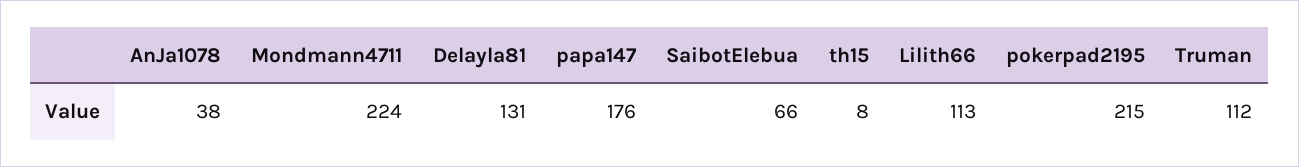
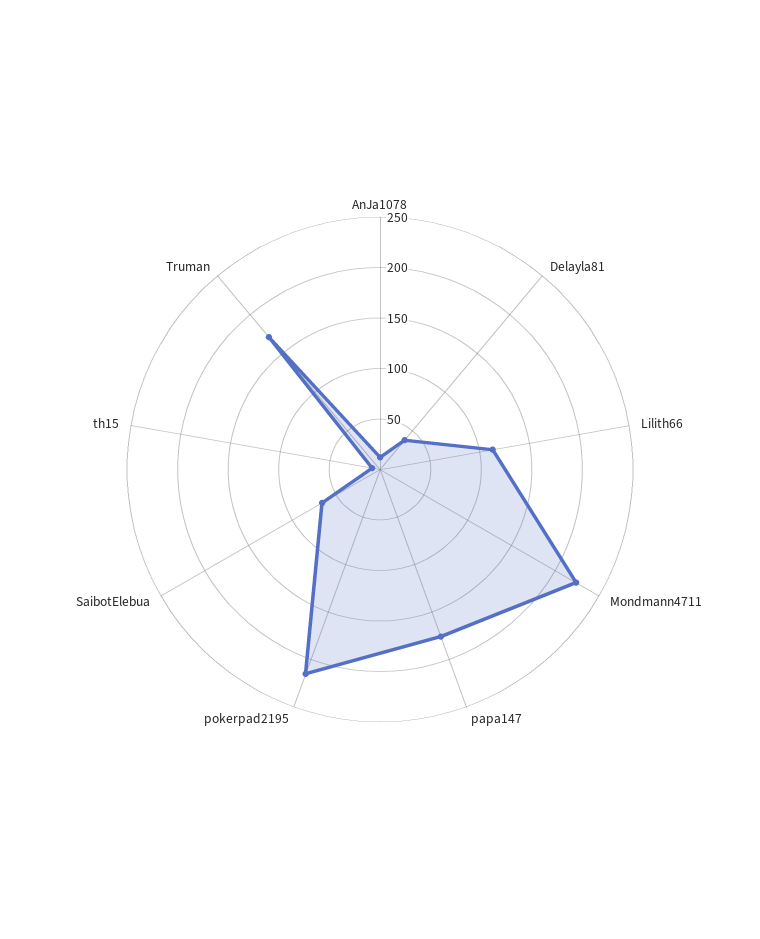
  {
-   "AnJa1078": 38,
+   "AnJa1078": 10,
    "Mondmann4711": 224,
-   "Delayla81": 131,
+   "Delayla81": 40,
    "papa147": 176,
    "SaibotElebua": 66,
    "th15": 8,
    "Lilith66": 113,
    "pokerpad2195": 215,
-   "Truman": 112
+   "Truman": 170
  }

